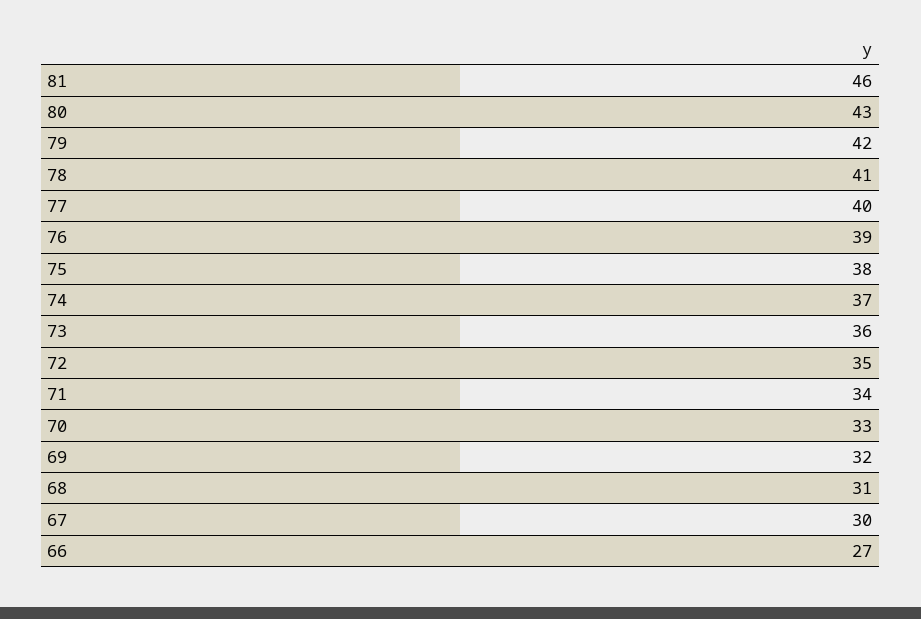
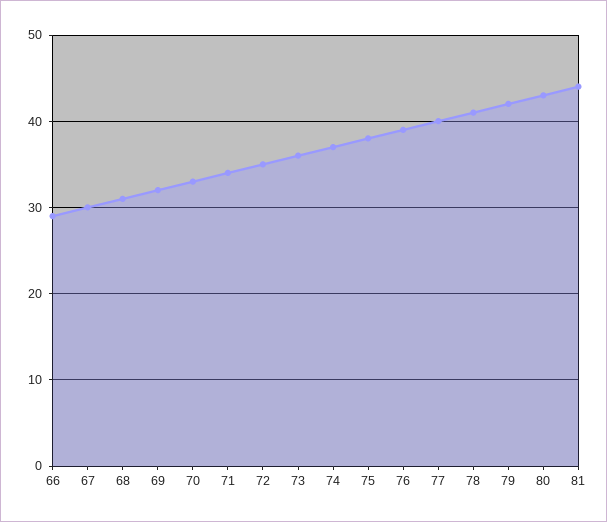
  {
-   "81": 46,
+   "81": 44,
    "80": 43,
    "79": 42,
    "78": 41,
    "77": 40,
    "76": 39,
    "75": 38,
    "74": 37,
    "73": 36,
    "72": 35,
    "71": 34,
    "70": 33,
    "69": 32,
    "68": 31,
    "67": 30,
-   "66": 27
+   "66": 29
  }

